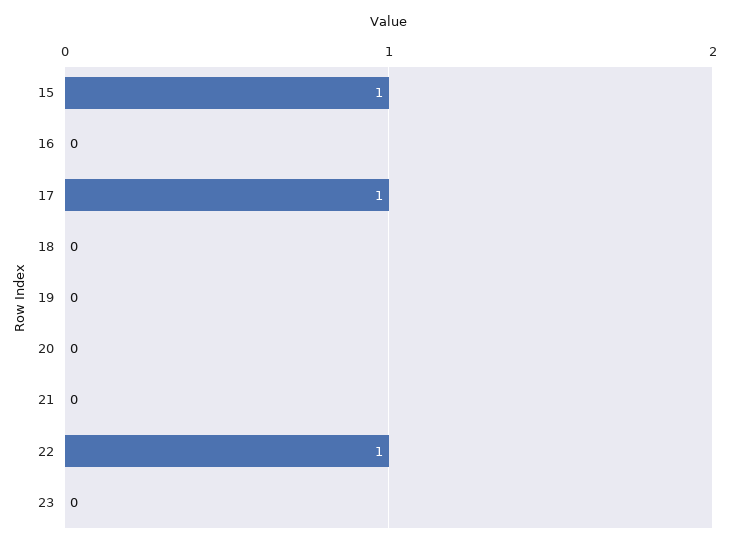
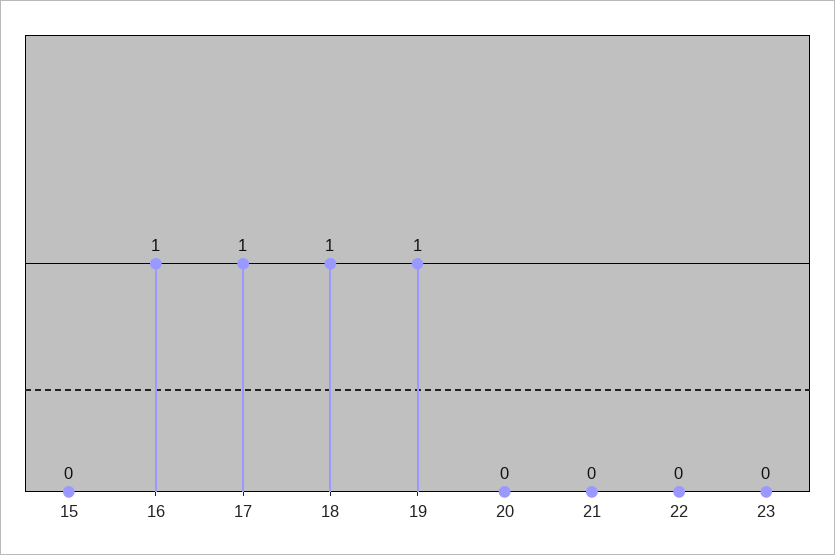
  {
-   "15": 1,
+   "15": 0,
-   "16": 0,
+   "16": 1,
    "17": 1,
-   "18": 0,
+   "18": 1,
-   "19": 0,
+   "19": 1,
    "20": 0,
    "21": 0,
-   "22": 1,
+   "22": 0,
    "23": 0
  }

